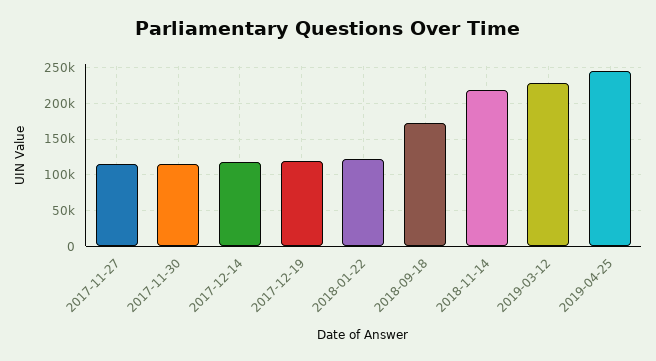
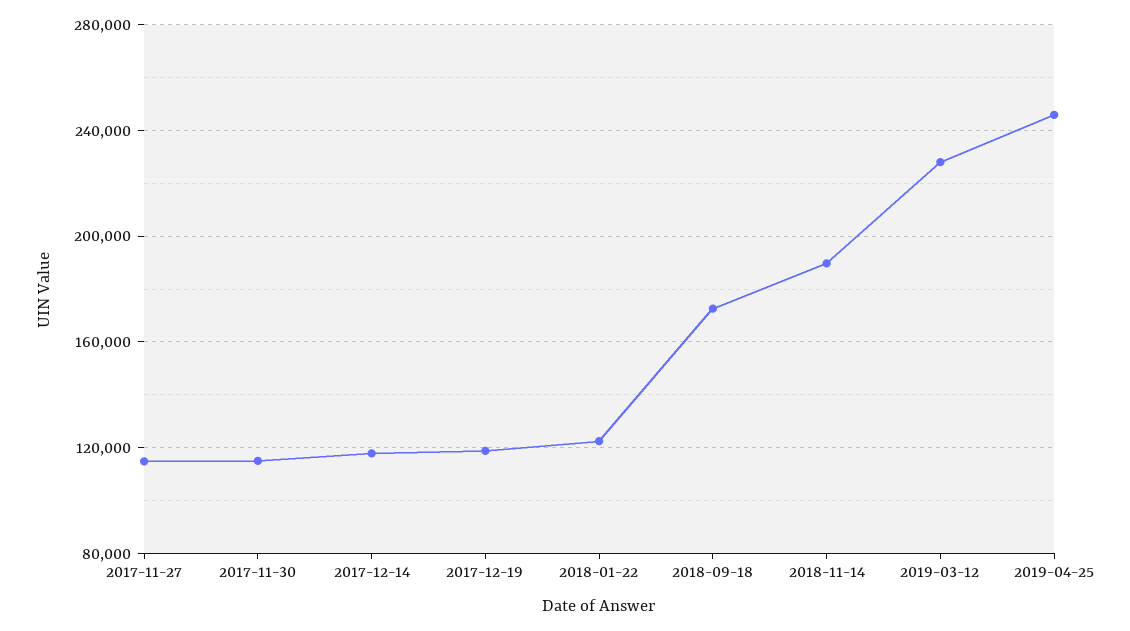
  {
    "2017-11-27": 115000,
    "2017-11-30": 115000,
    "2017-12-14": 120000,
    "2017-12-19": 120000,
    "2018-01-22": 120000,
    "2018-09-18": 175000,
-   "2018-11-14": 220000,
+   "2018-11-14": 190000,
    "2019-03-12": 230000,
    "2019-04-25": 245000
  }

